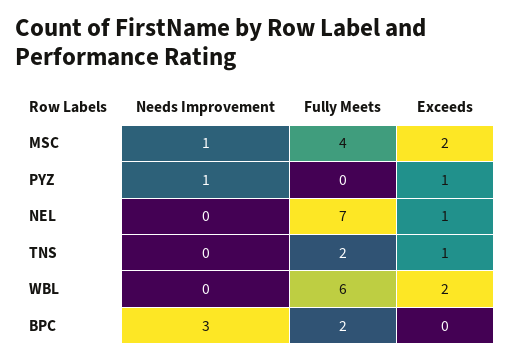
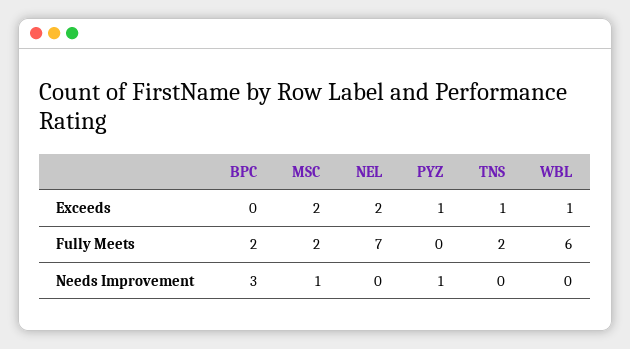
  {
    "Needs Improvement": {
      "MSC": 1,
      "PYZ": 1,
      "NEL": 0,
      "TNS": 0,
      "WBL": 0,
      "BPC": 3
    },
    "Fully Meets": {
-     "MSC": 4,
+     "MSC": 2,
      "PYZ": 0,
      "NEL": 7,
      "TNS": 2,
      "WBL": 6,
      "BPC": 2
    },
    "Exceeds": {
      "MSC": 2,
      "PYZ": 1,
-     "NEL": 1,
+     "NEL": 2,
      "TNS": 1,
-     "WBL": 2,
+     "WBL": 1,
      "BPC": 0
    }
  }

